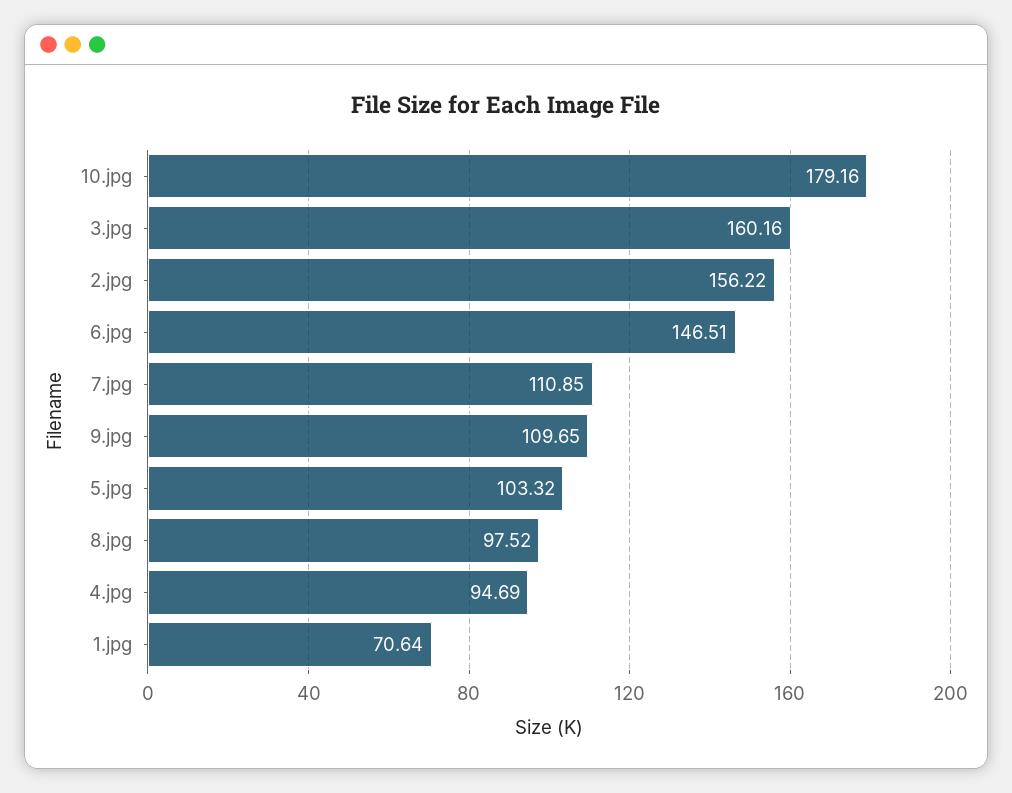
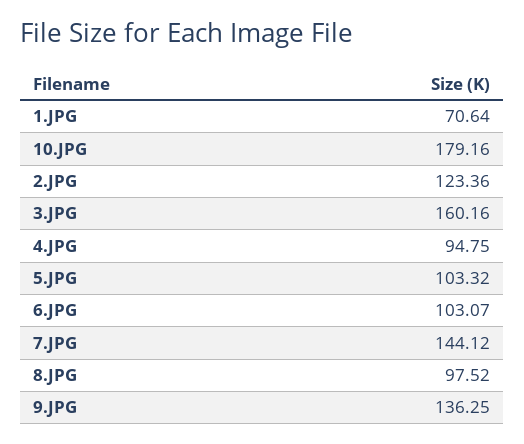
  {
    "10.jpg": 179.16,
    "3.jpg": 160.16,
-   "2.jpg": 156.22,
+   "2.jpg": 123.36,
-   "6.jpg": 146.51,
+   "6.jpg": 103.07,
-   "7.jpg": 110.85,
+   "7.jpg": 144.12,
-   "9.jpg": 109.65,
+   "9.jpg": 136.25,
    "5.jpg": 103.32,
    "8.jpg": 97.52,
-   "4.jpg": 94.69,
+   "4.jpg": 94.75,
    "1.jpg": 70.64
  }

